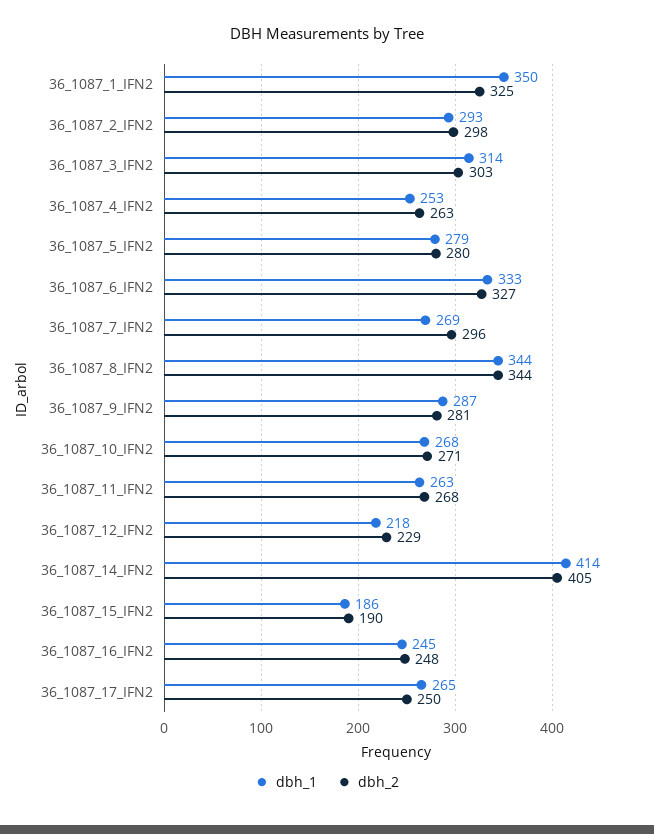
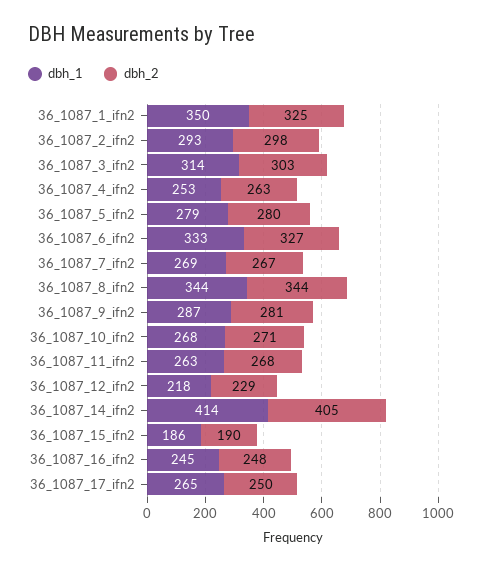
  {
    "dbh_1": {
      "36_1087_1_IFN2": 350,
      "36_1087_2_IFN2": 293,
      "36_1087_3_IFN2": 314,
      "36_1087_4_IFN2": 253,
      "36_1087_5_IFN2": 279,
      "36_1087_6_IFN2": 333,
      "36_1087_7_IFN2": 269,
      "36_1087_8_IFN2": 344,
      "36_1087_9_IFN2": 287,
      "36_1087_10_IFN2": 268,
      "36_1087_11_IFN2": 263,
      "36_1087_12_IFN2": 218,
      "36_1087_14_IFN2": 414,
      "36_1087_15_IFN2": 186,
      "36_1087_16_IFN2": 245,
      "36_1087_17_IFN2": 265
    },
    "dbh_2": {
      "36_1087_1_IFN2": 325,
      "36_1087_2_IFN2": 298,
      "36_1087_3_IFN2": 303,
      "36_1087_4_IFN2": 263,
      "36_1087_5_IFN2": 280,
      "36_1087_6_IFN2": 327,
-     "36_1087_7_IFN2": 296,
+     "36_1087_7_IFN2": 267,
      "36_1087_8_IFN2": 344,
      "36_1087_9_IFN2": 281,
      "36_1087_10_IFN2": 271,
      "36_1087_11_IFN2": 268,
      "36_1087_12_IFN2": 229,
      "36_1087_14_IFN2": 405,
      "36_1087_15_IFN2": 190,
      "36_1087_16_IFN2": 248,
      "36_1087_17_IFN2": 250
    }
  }

